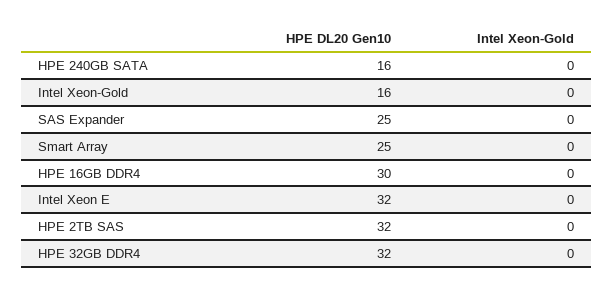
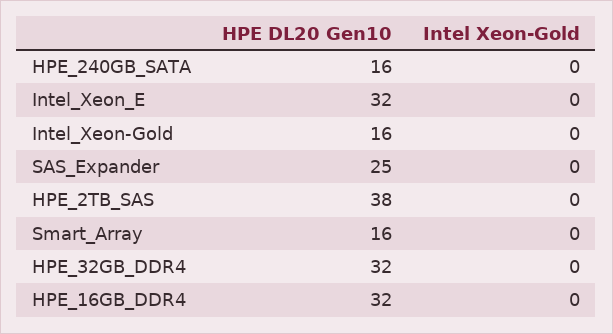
  {
    "HPE DL20 Gen10": {
      "HPE 240GB SATA": 16,
      "Intel Xeon-Gold": 16,
      "SAS Expander": 25,
-     "Smart Array": 25,
+     "Smart Array": 16,
-     "HPE 16GB DDR4": 30,
+     "HPE 16GB DDR4": 32,
      "Intel Xeon E": 32,
-     "HPE 2TB SAS": 32,
+     "HPE 2TB SAS": 38,
      "HPE 32GB DDR4": 32
    },
    "Intel Xeon-Gold": {
      "HPE 240GB SATA": 0,
      "Intel Xeon-Gold": 0,
      "SAS Expander": 0,
      "Smart Array": 0,
      "HPE 16GB DDR4": 0,
      "Intel Xeon E": 0,
      "HPE 2TB SAS": 0,
      "HPE 32GB DDR4": 0
    }
  }

